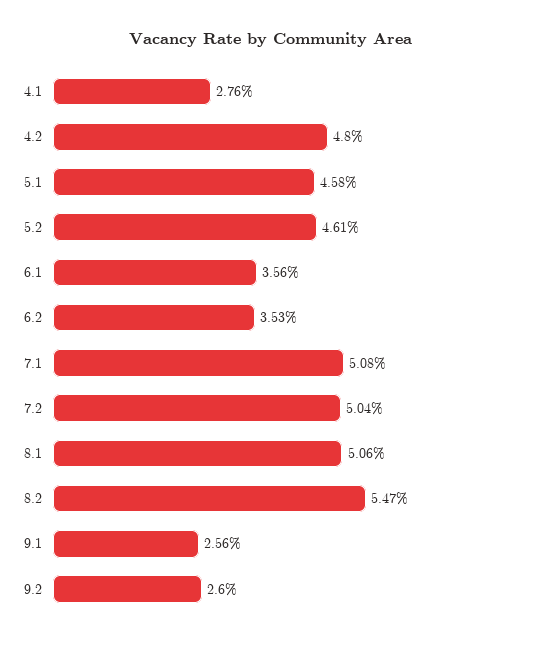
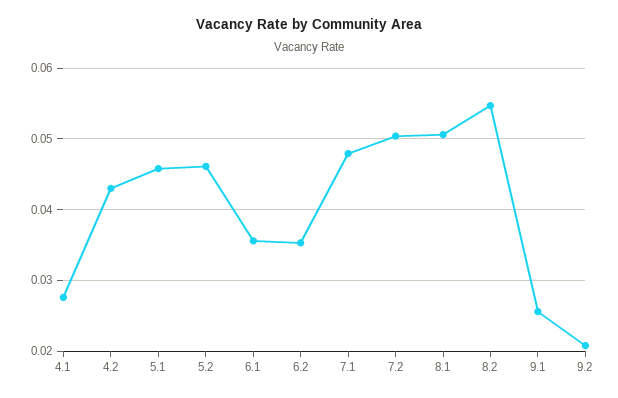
  {
    "4.1": 0.0276,
-   "4.2": 0.048,
+   "4.2": 0.043,
    "5.1": 0.0458,
    "5.2": 0.0461,
    "6.1": 0.0356,
    "6.2": 0.0353,
-   "7.1": 0.0508,
+   "7.1": 0.048,
    "7.2": 0.0504,
    "8.1": 0.0506,
    "8.2": 0.0547,
    "9.1": 0.0256,
-   "9.2": 0.026
+   "9.2": 0.021
  }

